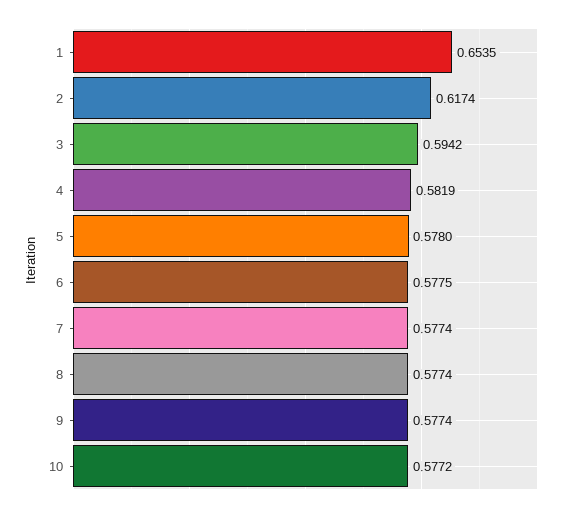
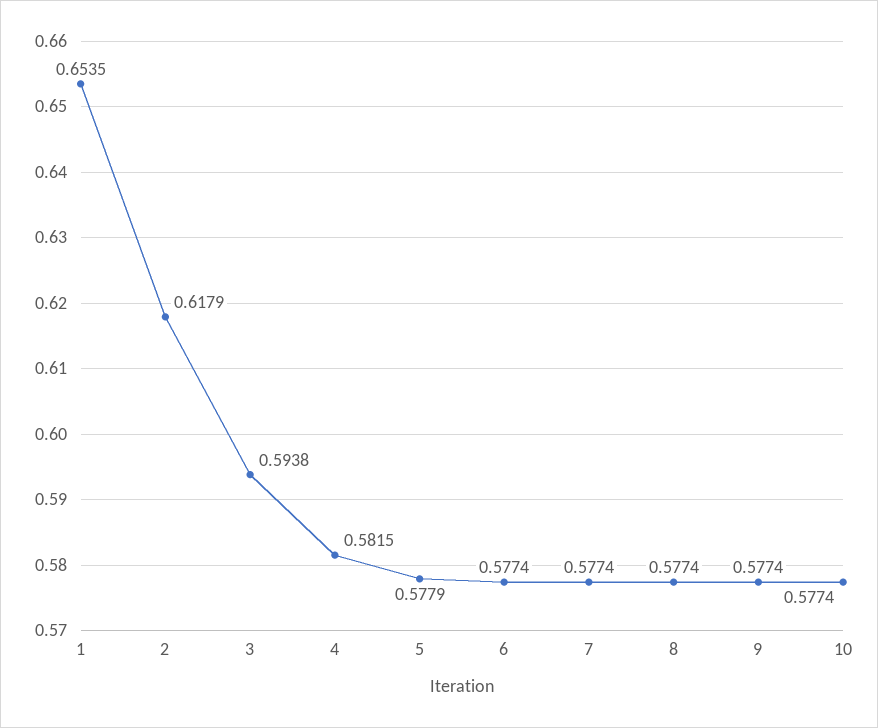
  {
    "1": 0.6535,
-   "2": 0.6174,
+   "2": 0.6179,
-   "3": 0.5942,
+   "3": 0.5938,
-   "4": 0.5819,
+   "4": 0.5815,
-   "5": 0.578,
+   "5": 0.5779,
-   "6": 0.5775,
+   "6": 0.5774,
    "7": 0.5774,
    "8": 0.5774,
    "9": 0.5774,
-   "10": 0.5772
+   "10": 0.5774
  }

